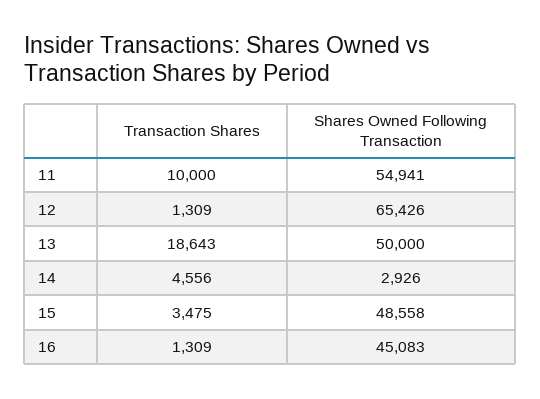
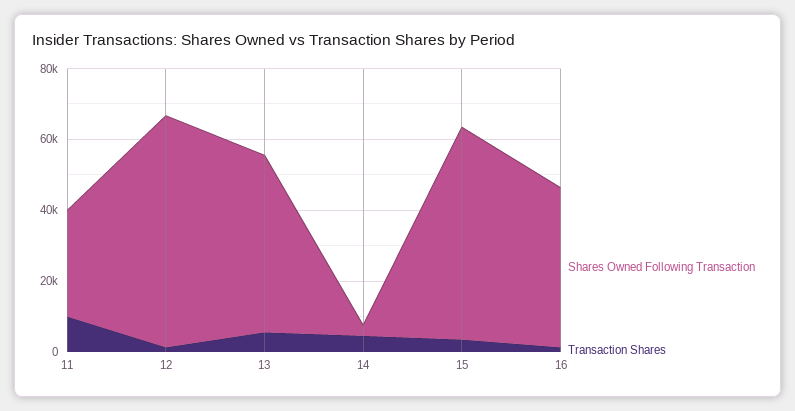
  {
    "Transaction Shares": {
      "11": 10000,
      "12": 1309,
-     "13": 18643,
+     "13": 5000,
      "14": 4556,
      "15": 3475,
      "16": 1309
    },
    "Shares Owned Following Transaction": {
-     "11": 54941,
+     "11": 30000,
      "12": 65426,
      "13": 50000,
      "14": 2926,
-     "15": 48558,
+     "15": 60000,
      "16": 45083
    }
  }

